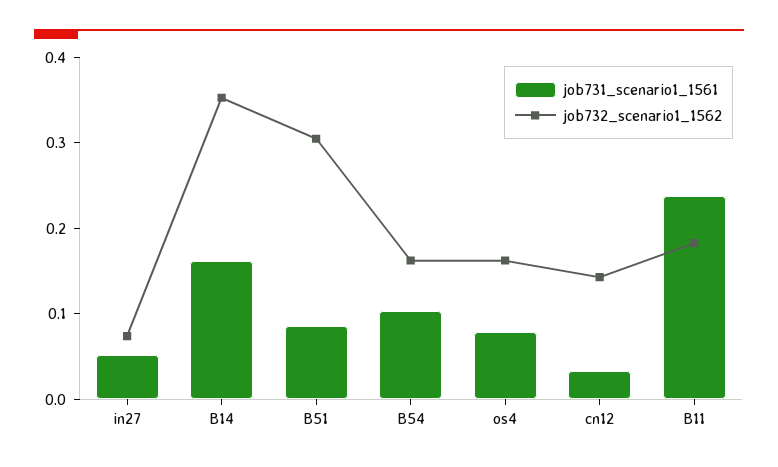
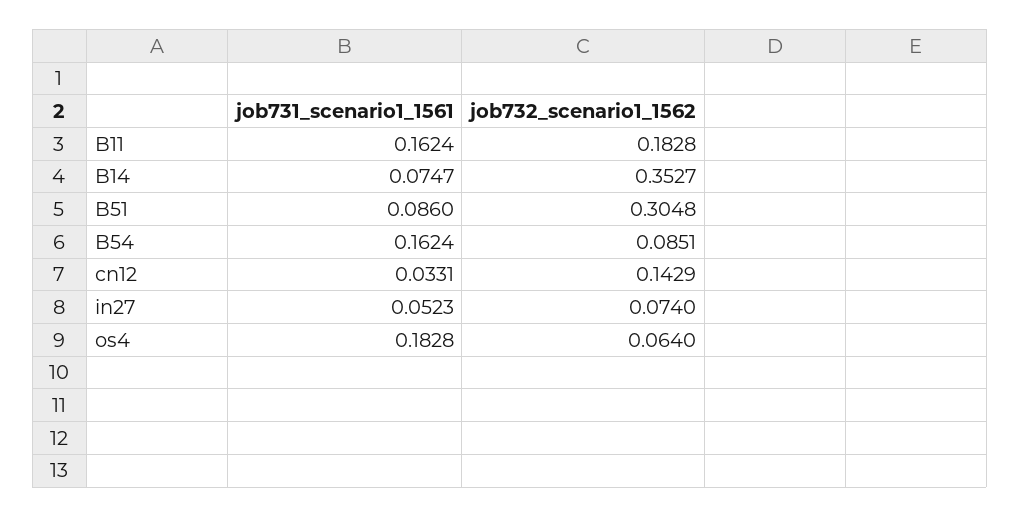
  {
    "job731_scenario1_1561": {
      "in27": 0.0523,
-     "B14": 0.16,
+     "B14": 0.0747,
      "B51": 0.086,
-     "B54": 0.1,
+     "B54": 0.1624,
-     "os4": 0.08,
+     "os4": 0.1828,
      "cn12": 0.0331,
-     "B11": 0.24
+     "B11": 0.1624
    },
    "job732_scenario1_1562": {
      "in27": 0.074,
      "B14": 0.3527,
      "B51": 0.3048,
-     "B54": 0.16,
+     "B54": 0.0851,
-     "os4": 0.16,
+     "os4": 0.064,
      "cn12": 0.1429,
      "B11": 0.1828
    }
  }

